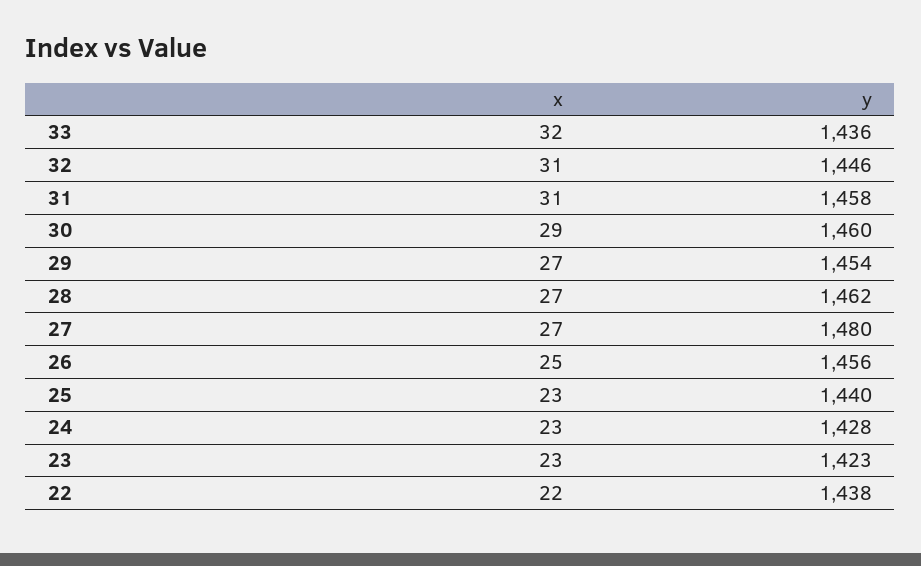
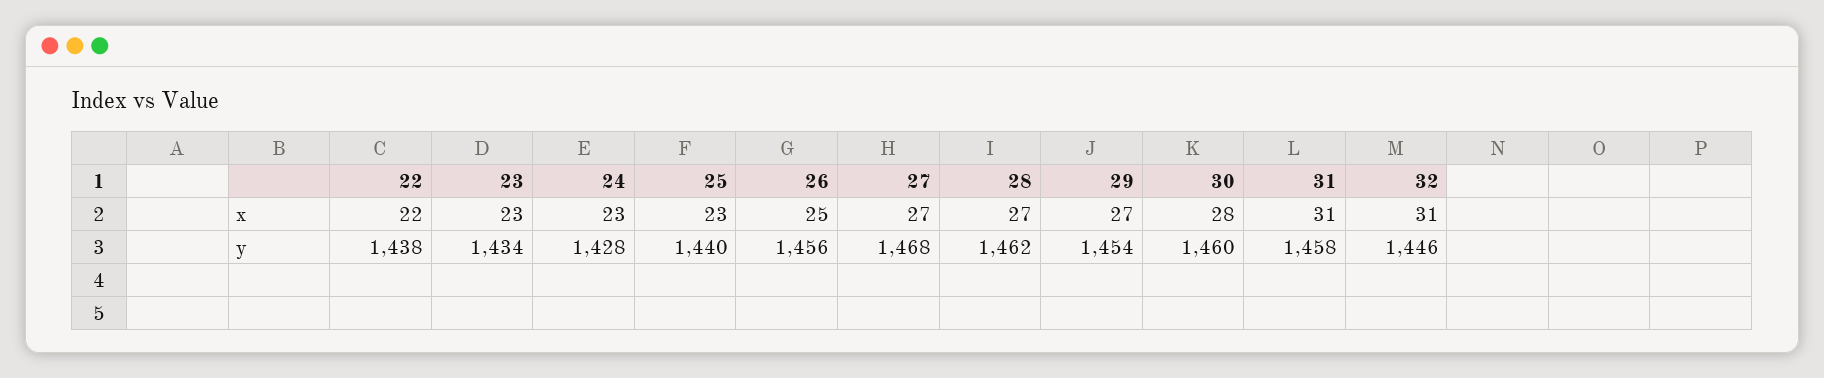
  {
    "x": {
-     "33": 32,
      "32": 31,
      "31": 31,
-     "30": 29,
+     "30": 28,
      "29": 27,
      "28": 27,
      "27": 27,
      "26": 25,
      "25": 23,
      "24": 23,
      "23": 23,
      "22": 22
    },
    "y": {
-     "33": 1436,
      "32": 1446,
      "31": 1458,
      "30": 1460,
      "29": 1454,
      "28": 1462,
-     "27": 1480,
+     "27": 1468,
      "26": 1456,
      "25": 1440,
      "24": 1428,
-     "23": 1423,
+     "23": 1434,
      "22": 1438
    }
  }

